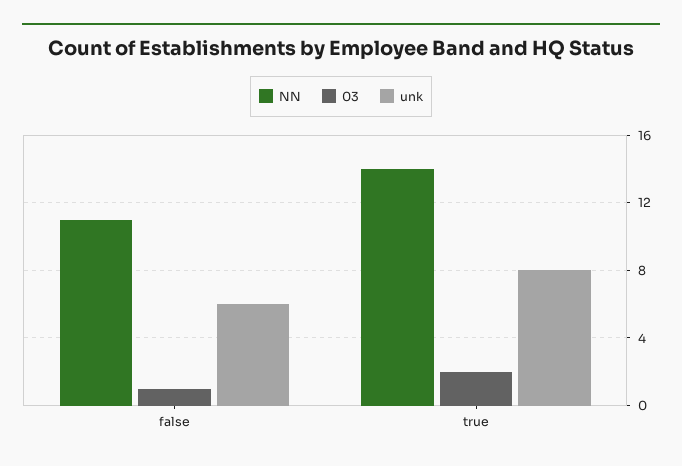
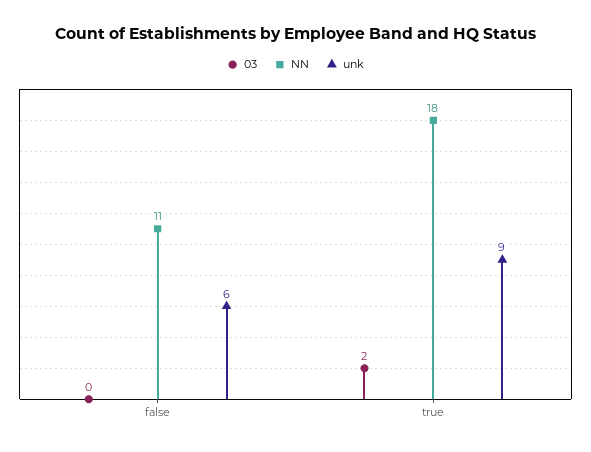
  {
    "NN": {
      "false": 11,
-     "true": 14
+     "true": 18
    },
    "03": {
-     "false": 1,
+     "false": 0,
      "true": 2
    },
    "unk": {
      "false": 6,
-     "true": 8
+     "true": 9
    }
  }

